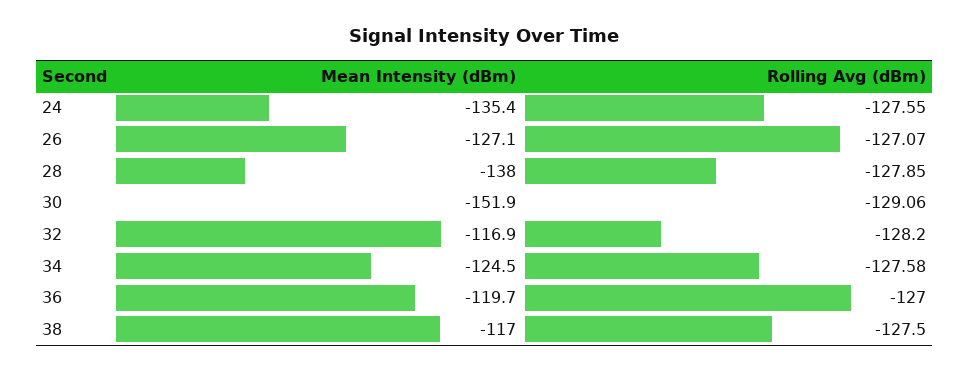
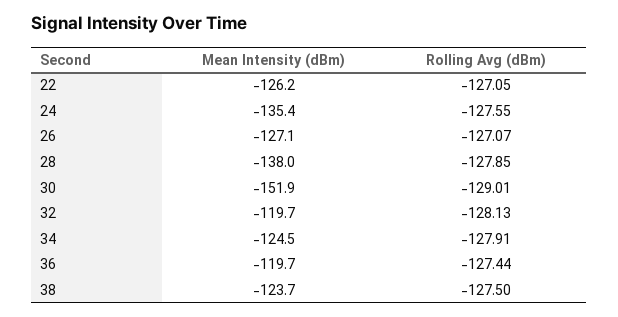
  {
    "Mean Intensity (dBm)": {
      "24": -135.4,
      "26": -127.1,
      "28": -138,
      "30": -151.9,
-     "32": -116.9,
+     "32": -119.7,
      "34": -124.5,
      "36": -119.7,
-     "38": -117
+     "38": -123.7,
+     "22": -126.2
    },
    "Rolling Avg (dBm)": {
      "24": -127.55,
      "26": -127.07,
      "28": -127.85,
-     "30": -129.06,
+     "30": -129.01,
-     "32": -128.2,
+     "32": -128.13,
-     "34": -127.58,
+     "34": -127.91,
-     "36": -127,
+     "36": -127.44,
-     "38": -127.5
+     "38": -127.5,
+     "22": -127.05
    }
  }

